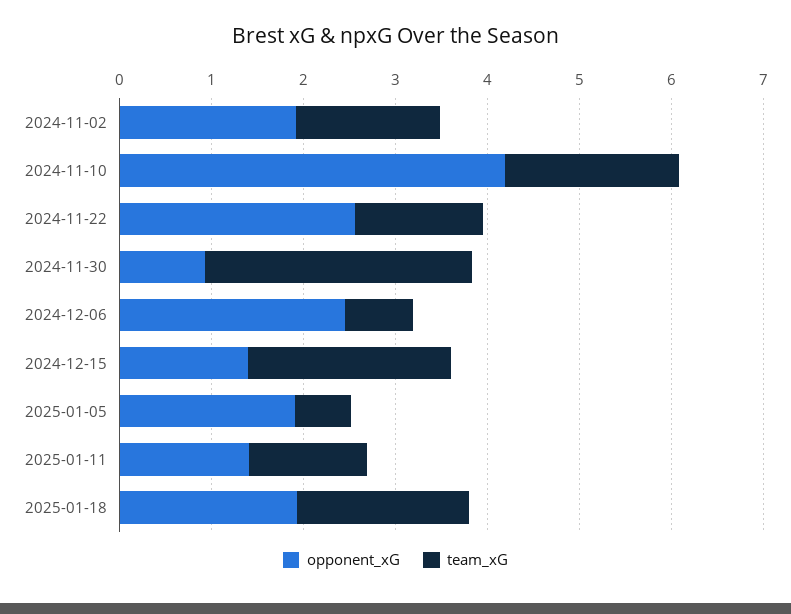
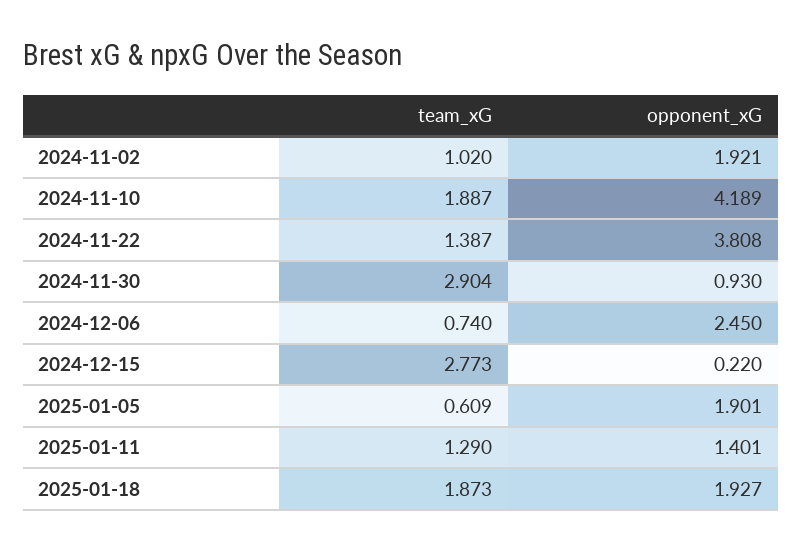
  {
    "opponent_xG": {
      "2024-11-02": 1.921,
      "2024-11-10": 4.189,
-     "2024-11-22": 2.6,
+     "2024-11-22": 3.808,
      "2024-11-30": 0.93,
      "2024-12-06": 2.45,
-     "2024-12-15": 1.4,
+     "2024-12-15": 0.22,
      "2025-01-05": 1.901,
      "2025-01-11": 1.401,
      "2025-01-18": 1.927
    },
    "team_xG": {
-     "2024-11-02": 1.6,
+     "2024-11-02": 1.02,
      "2024-11-10": 1.887,
      "2024-11-22": 1.387,
      "2024-11-30": 2.904,
      "2024-12-06": 0.74,
-     "2024-12-15": 2.2,
+     "2024-12-15": 2.773,
      "2025-01-05": 0.609,
      "2025-01-11": 1.29,
      "2025-01-18": 1.873
    }
  }

